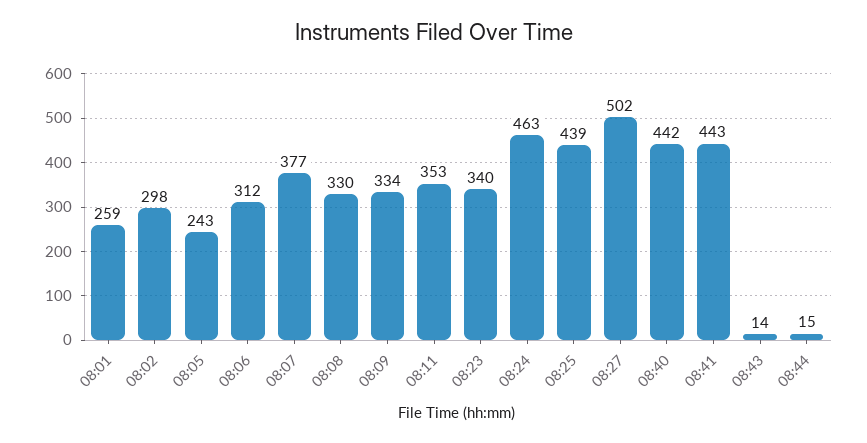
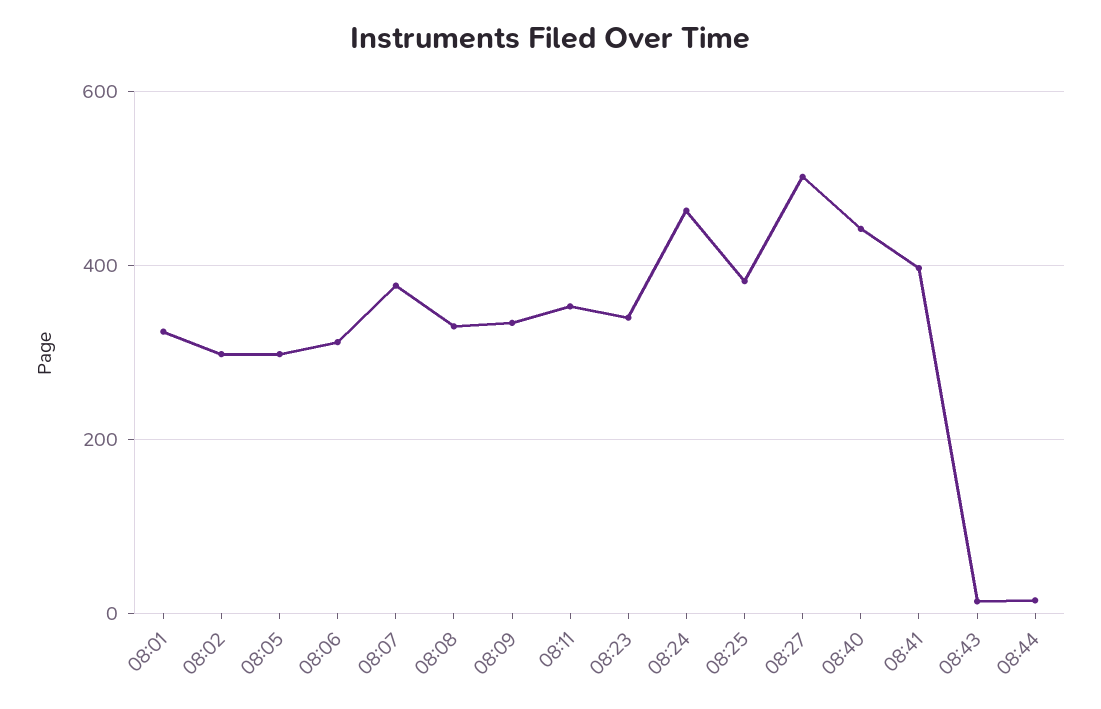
  {
-   "08:01": 259,
+   "08:01": 320,
    "08:02": 298,
-   "08:05": 243,
+   "08:05": 300,
    "08:06": 312,
    "08:07": 377,
    "08:08": 330,
    "08:09": 334,
    "08:11": 353,
    "08:23": 340,
    "08:24": 463,
-   "08:25": 439,
+   "08:25": 380,
    "08:27": 502,
    "08:40": 442,
-   "08:41": 443,
+   "08:41": 400,
    "08:43": 14,
    "08:44": 15
  }

